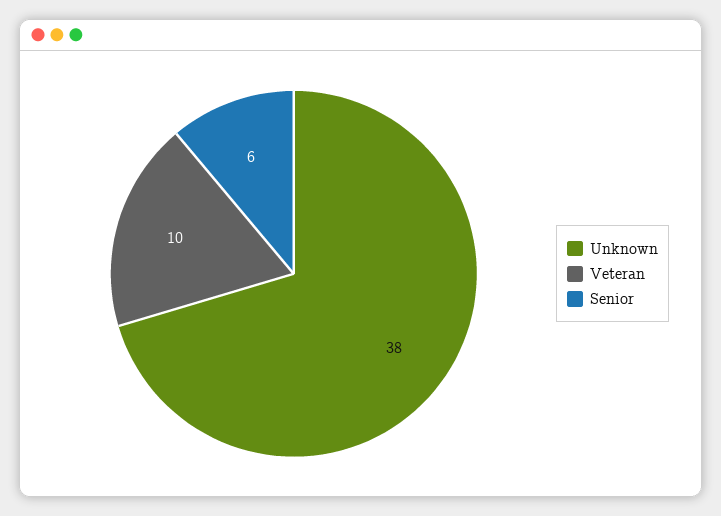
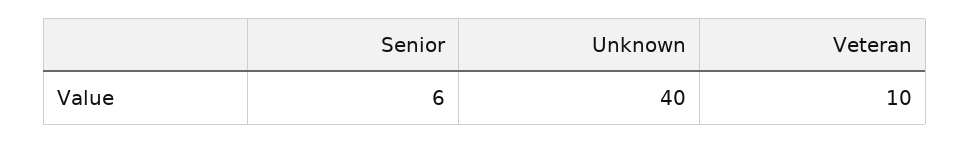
  {
-   "Unknown": 38,
+   "Unknown": 40,
    "Veteran": 10,
    "Senior": 6
  }

